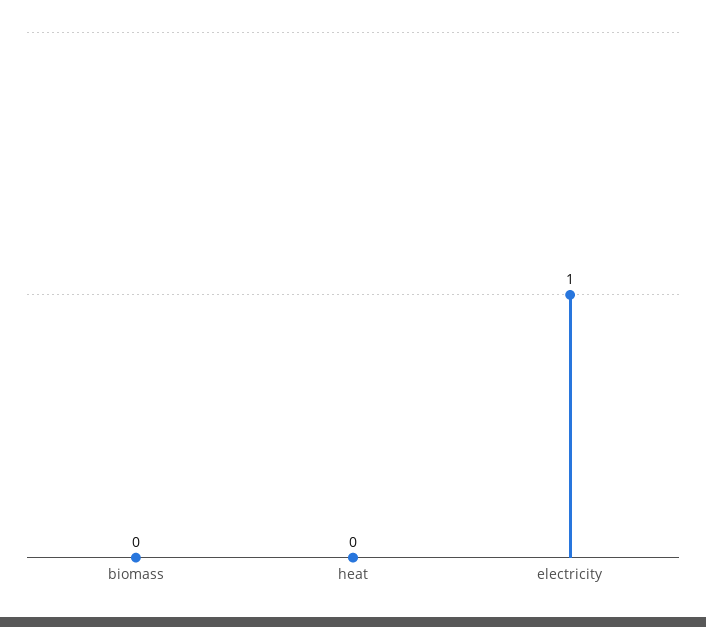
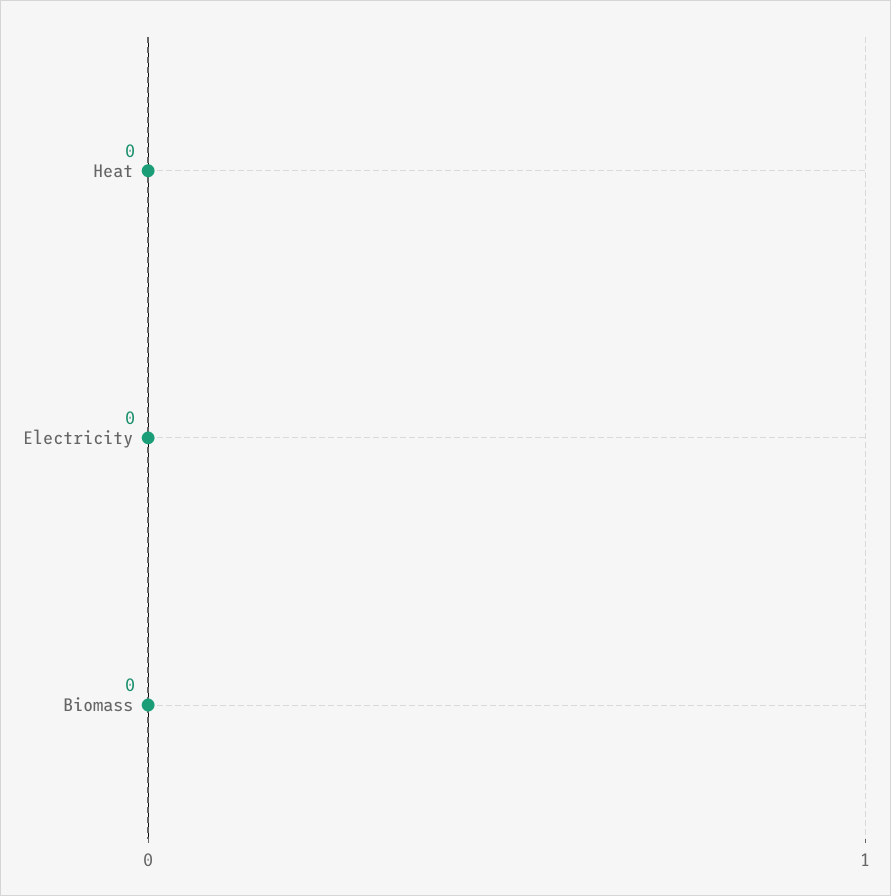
  {
    "biomass": 0,
    "heat": 0,
-   "electricity": 1
+   "electricity": 0
  }

